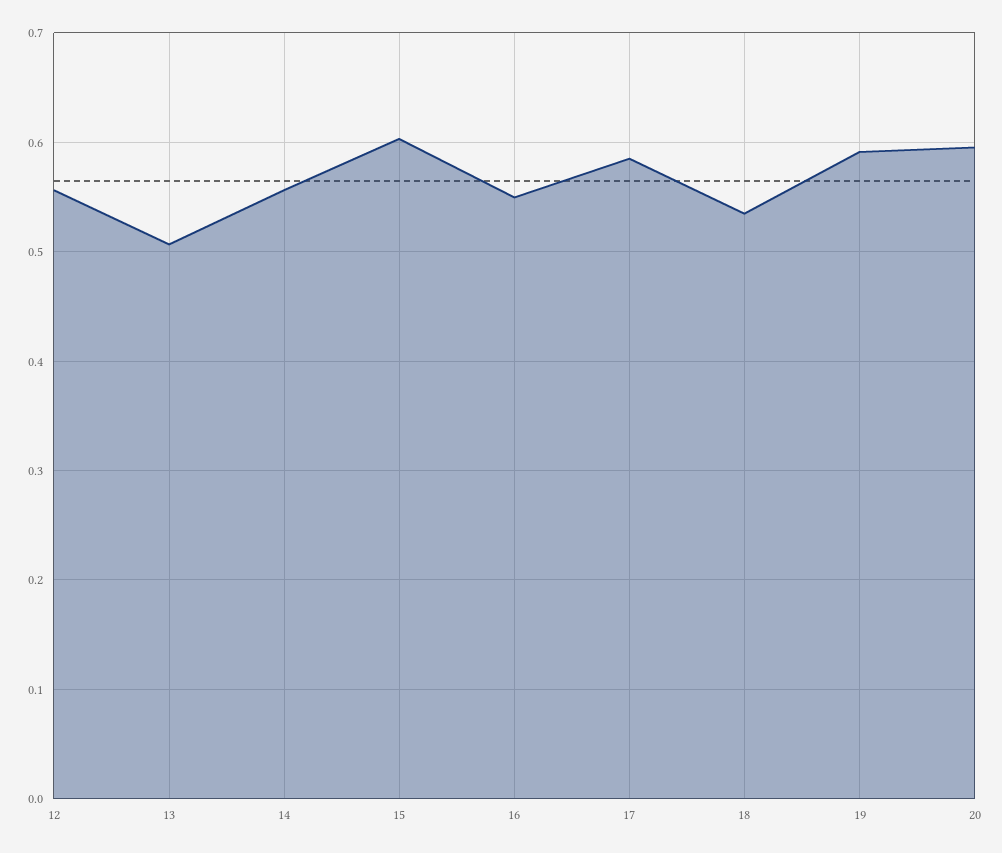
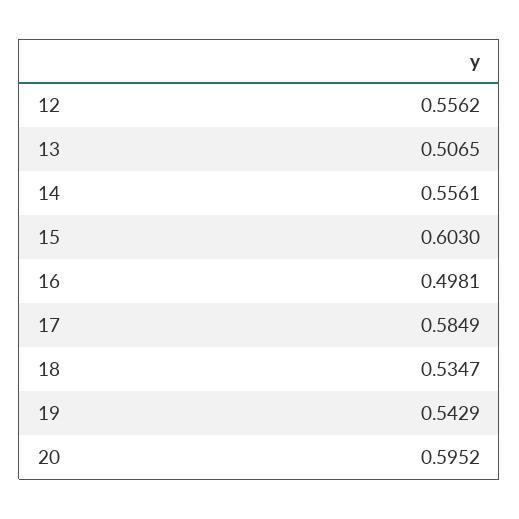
  {
    "12": 0.5562,
    "13": 0.5065,
    "14": 0.5561,
    "15": 0.603,
-   "16": 0.55,
+   "16": 0.4981,
    "17": 0.5849,
    "18": 0.5347,
-   "19": 0.59,
+   "19": 0.5429,
    "20": 0.5952
  }

